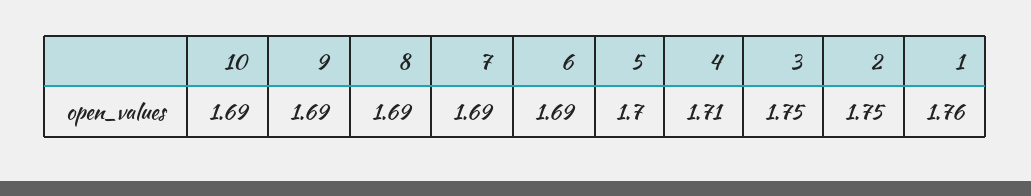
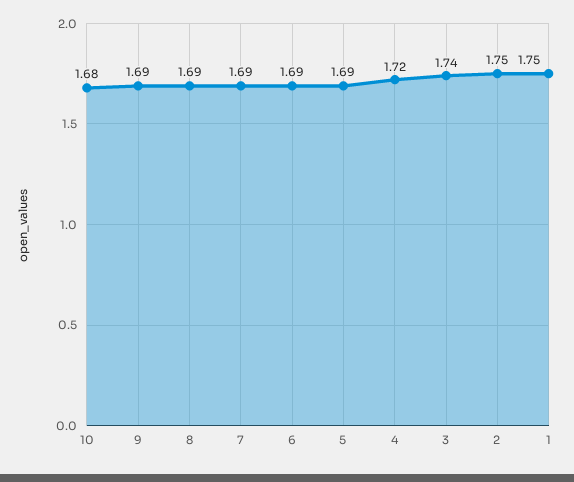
  {
-   "10": 1.69,
+   "10": 1.68,
    "9": 1.69,
    "8": 1.69,
    "7": 1.69,
    "6": 1.69,
-   "5": 1.7,
+   "5": 1.69,
-   "4": 1.71,
+   "4": 1.72,
-   "3": 1.75,
+   "3": 1.74,
    "2": 1.75,
-   "1": 1.76
+   "1": 1.75
  }

